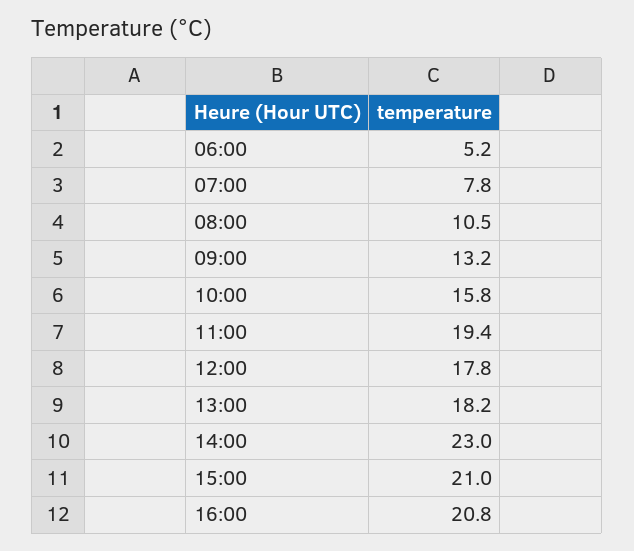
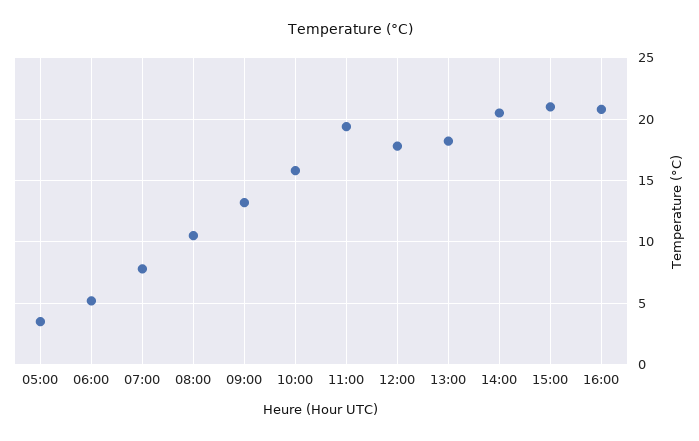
  {
    "06:00": 5.2,
    "07:00": 7.8,
    "08:00": 10.5,
    "09:00": 13.2,
    "10:00": 15.8,
    "11:00": 19.4,
    "12:00": 17.8,
    "13:00": 18.2,
-   "14:00": 23,
+   "14:00": 20.5,
    "15:00": 21,
-   "16:00": 20.8
+   "16:00": 20.8,
+   "05:00": 3.5
  }

